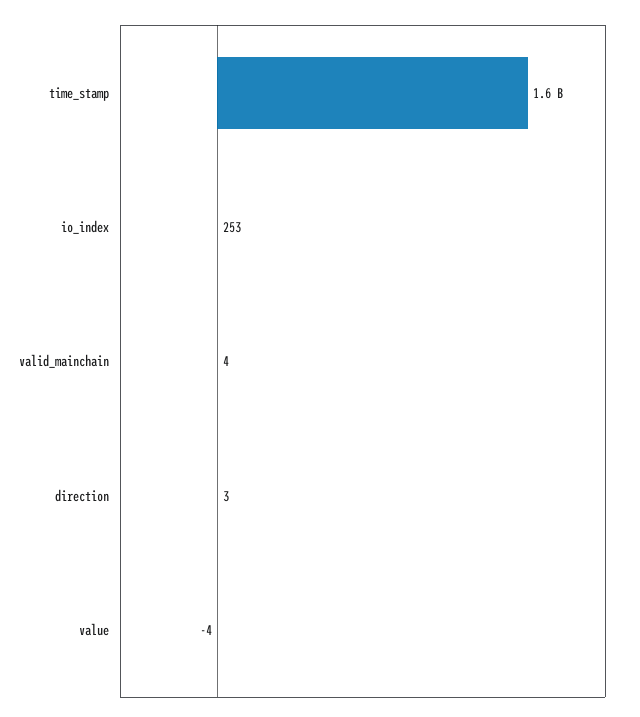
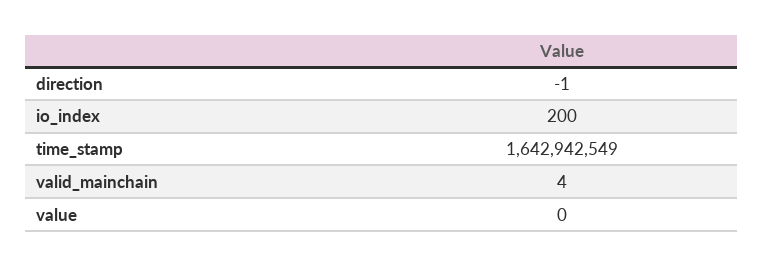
  {
    "time_stamp": 1642942549,
-   "io_index": 253,
+   "io_index": 200,
    "valid_mainchain": 4,
-   "direction": 3,
+   "direction": -1,
-   "value": -4
+   "value": 0
  }

